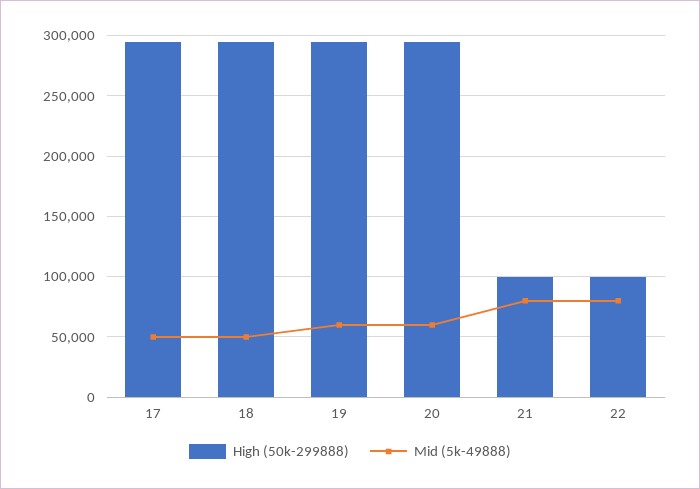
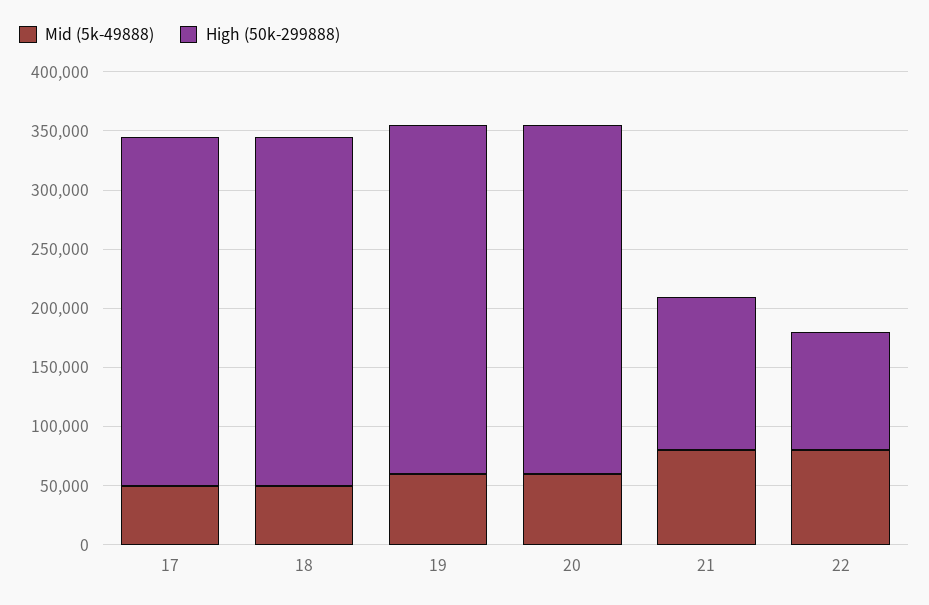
  {
    "High (50k-299888)": {
      "17": 295000,
      "18": 295000,
      "19": 295000,
      "20": 295000,
-     "21": 100000,
+     "21": 130000,
      "22": 100000
    },
    "Mid (5k-49888)": {
      "17": 50000,
      "18": 50000,
      "19": 60000,
      "20": 60000,
      "21": 80000,
      "22": 80000
    }
  }

